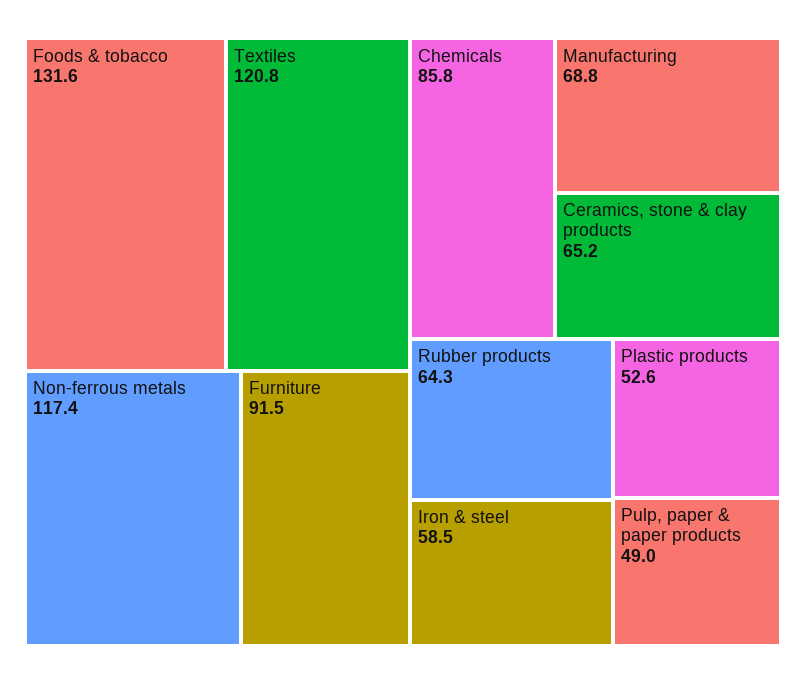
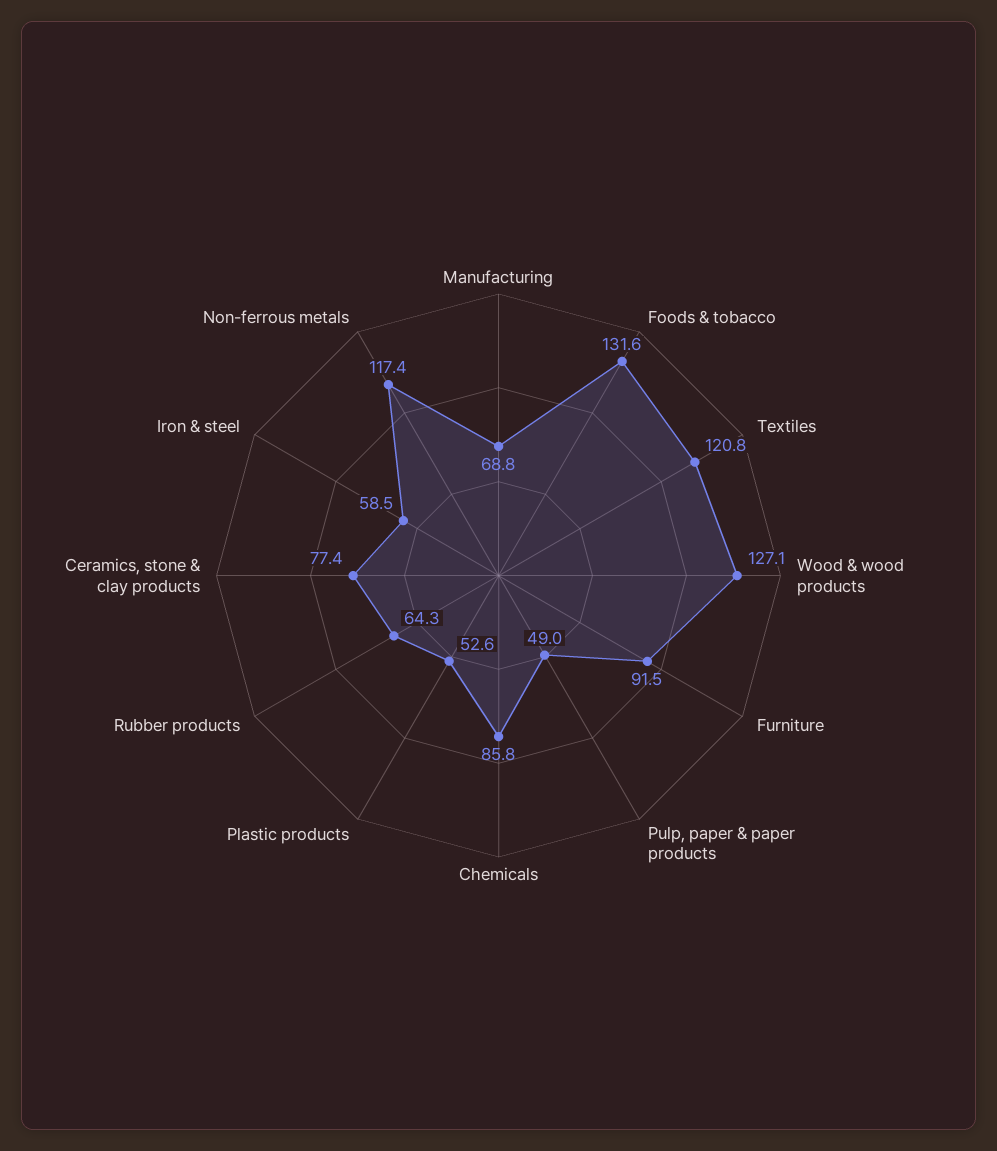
  {
    "Foods & tobacco": 131.6,
    "Textiles": 120.8,
    "Non-ferrous metals": 117.4,
    "Furniture": 91.5,
    "Chemicals": 85.8,
    "Manufacturing": 68.8,
-   "Ceramics, stone & clay products": 65.2,
+   "Ceramics, stone & clay products": 77.4,
    "Rubber products": 64.3,
    "Iron & steel": 58.5,
    "Plastic products": 52.6,
-   "Pulp, paper & paper products": 49
+   "Pulp, paper & paper products": 49,
+   "Wood & wood products": 127.1
  }

